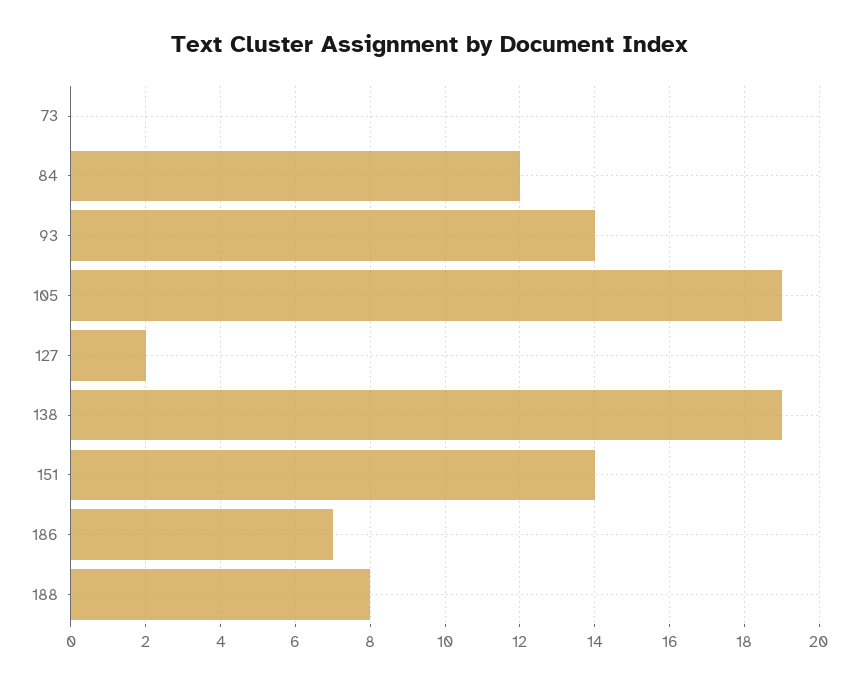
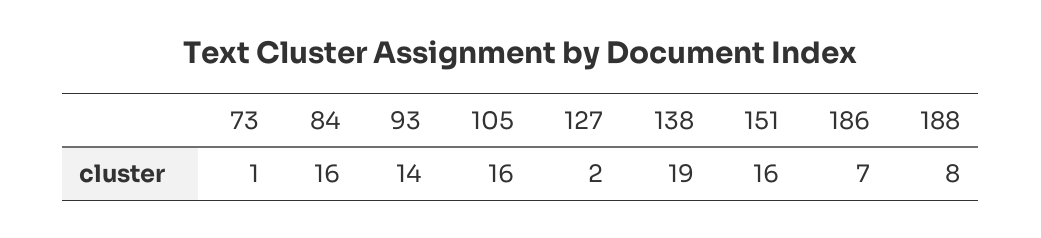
  {
-   "73": 0,
+   "73": 1,
-   "84": 12,
+   "84": 16,
    "93": 14,
-   "105": 19,
+   "105": 16,
    "127": 2,
    "138": 19,
-   "151": 14,
+   "151": 16,
    "186": 7,
    "188": 8
  }

